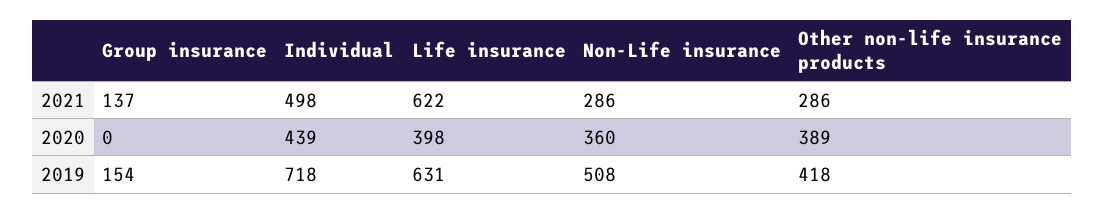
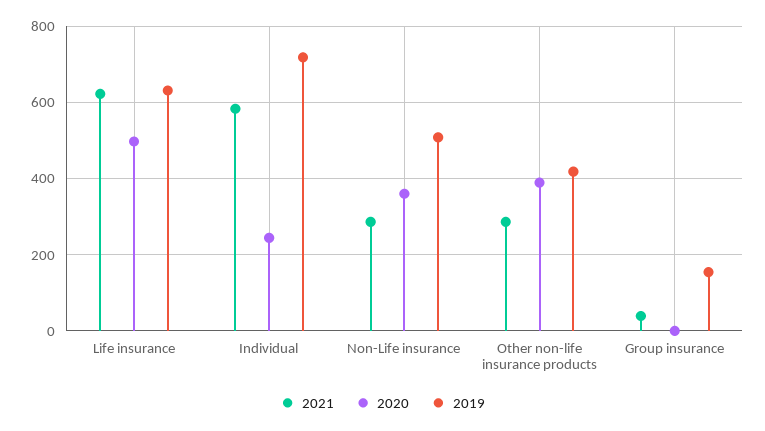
  {
    "2021": {
-     "Group insurance": 137,
+     "Group insurance": 40,
-     "Individual": 498,
+     "Individual": 580,
      "Life insurance": 622,
      "Non-Life insurance": 286,
      "Other non-life insurance products": 286
    },
    "2020": {
      "Group insurance": 0,
-     "Individual": 439,
+     "Individual": 240,
-     "Life insurance": 398,
+     "Life insurance": 500,
      "Non-Life insurance": 360,
      "Other non-life insurance products": 389
    },
    "2019": {
      "Group insurance": 154,
      "Individual": 718,
      "Life insurance": 631,
      "Non-Life insurance": 508,
      "Other non-life insurance products": 418
    }
  }

